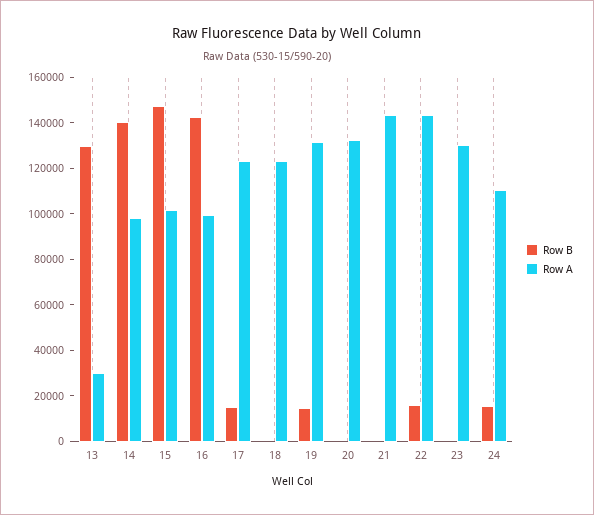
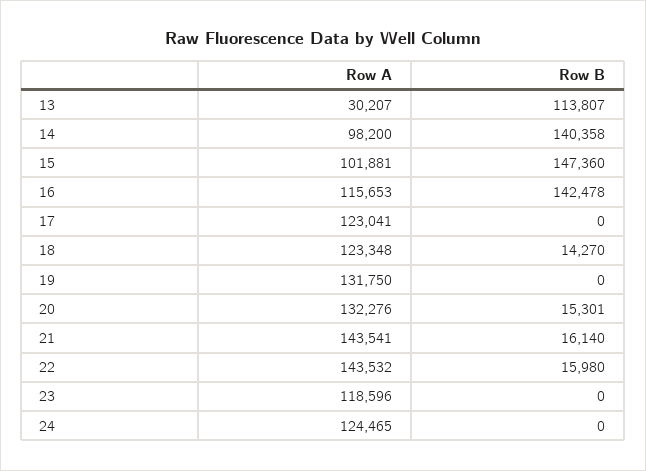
  {
    "Row B": {
-     "13": 130000,
+     "13": 113807,
      "14": 140358,
      "15": 147360,
      "16": 142478,
-     "17": 15000,
+     "17": 0,
-     "18": 0,
+     "18": 14270,
-     "19": 15000,
+     "19": 0,
-     "20": 0,
+     "20": 15301,
-     "21": 0,
+     "21": 16140,
      "22": 15980,
      "23": 0,
-     "24": 15000
+     "24": 0
    },
    "Row A": {
      "13": 30207,
      "14": 98200,
      "15": 101881,
-     "16": 100000,
+     "16": 115653,
      "17": 123041,
      "18": 123348,
      "19": 131750,
      "20": 132276,
      "21": 143541,
      "22": 143532,
-     "23": 130000,
+     "23": 118596,
-     "24": 110000
+     "24": 124465
    }
  }

